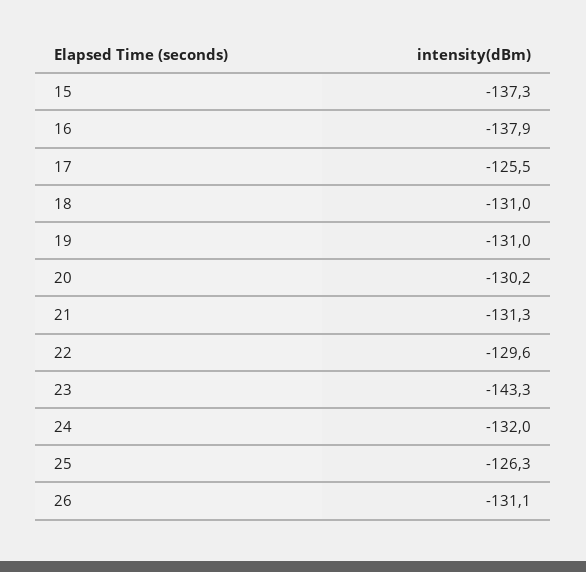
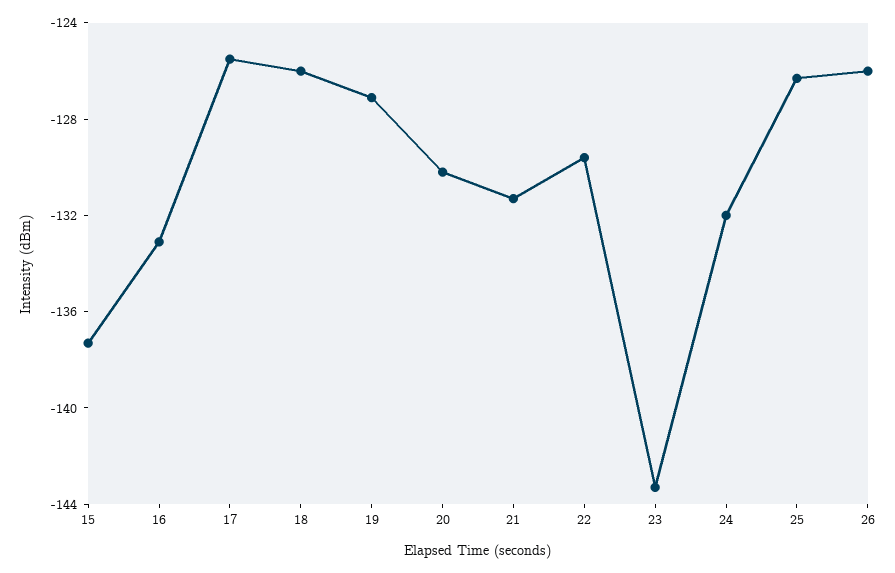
  {
    "15": -137.3,
-   "16": -137.9,
+   "16": -133,
    "17": -125.5,
-   "18": -131,
+   "18": -126,
-   "19": -131,
+   "19": -127,
    "20": -130.2,
    "21": -131.3,
    "22": -129.6,
    "23": -143.3,
    "24": -132,
    "25": -126.3,
-   "26": -131.1
+   "26": -126
  }

